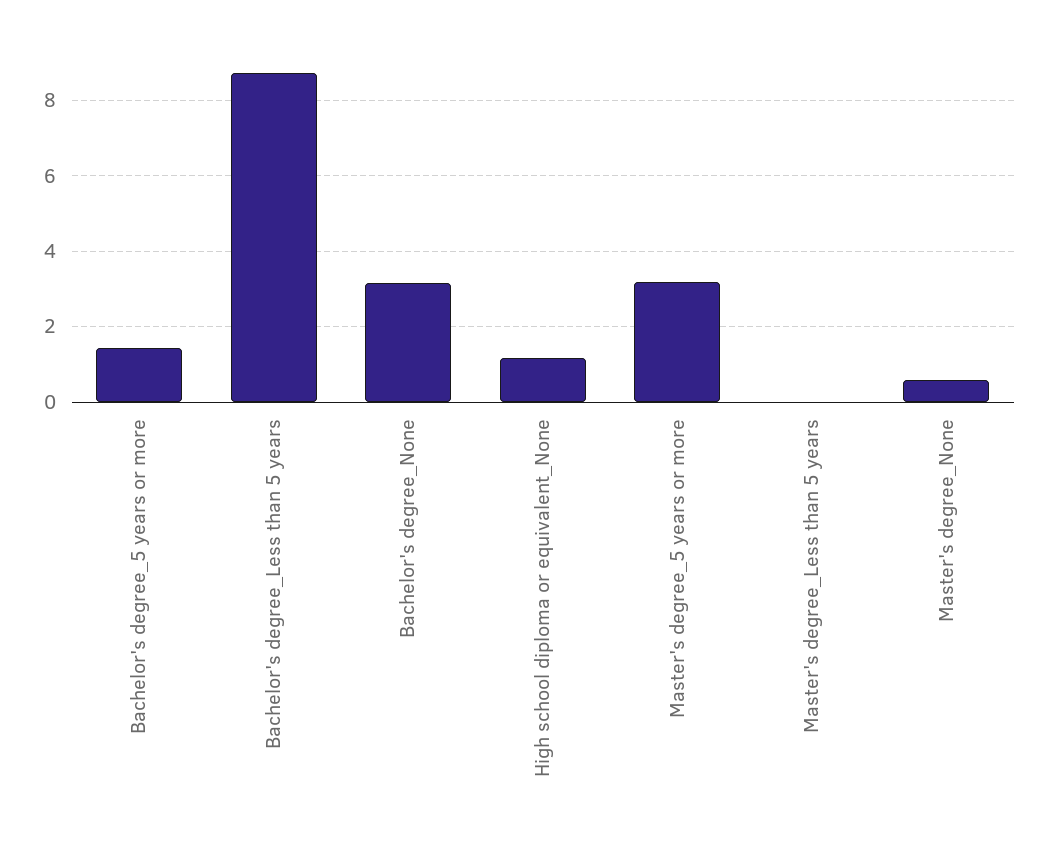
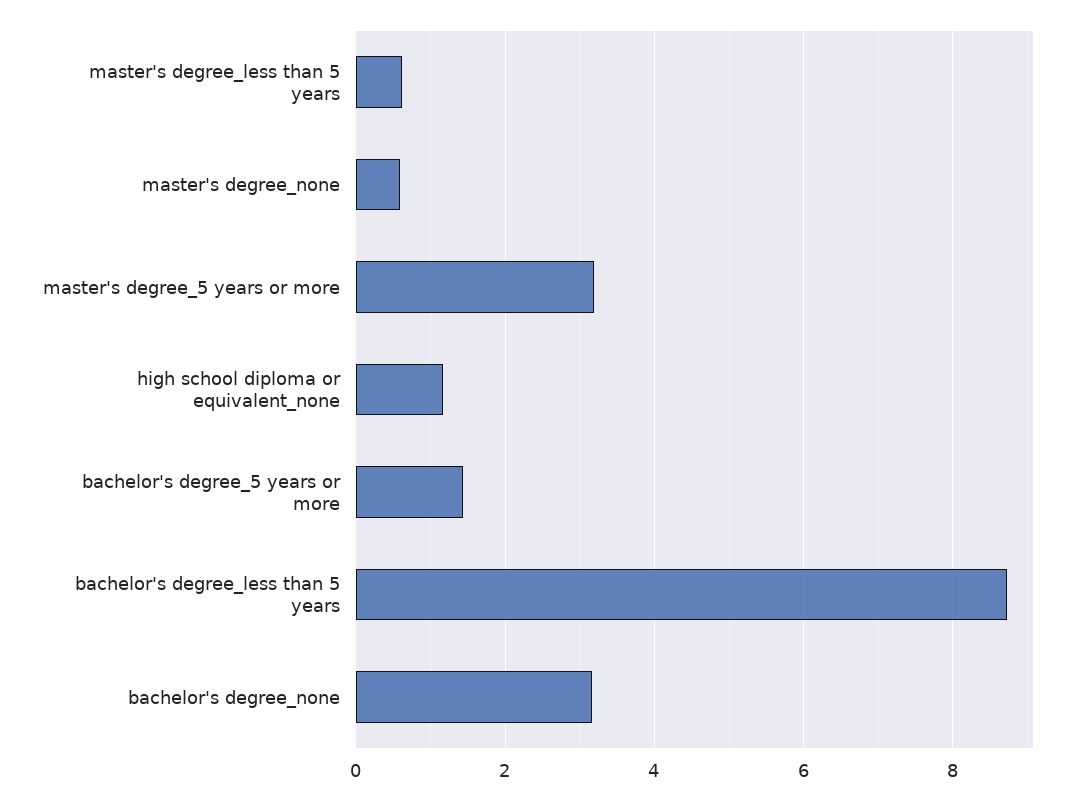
  {
    "Bachelor's degree_5 years or more": 1.4,
    "Bachelor's degree_Less than 5 years": 8.8,
    "Bachelor's degree_None": 3.2,
    "High school diploma or equivalent_None": 1.2,
    "Master's degree_5 years or more": 3.2,
-   "Master's degree_Less than 5 years": 0,
+   "Master's degree_Less than 5 years": 0.6,
    "Master's degree_None": 0.6
  }

